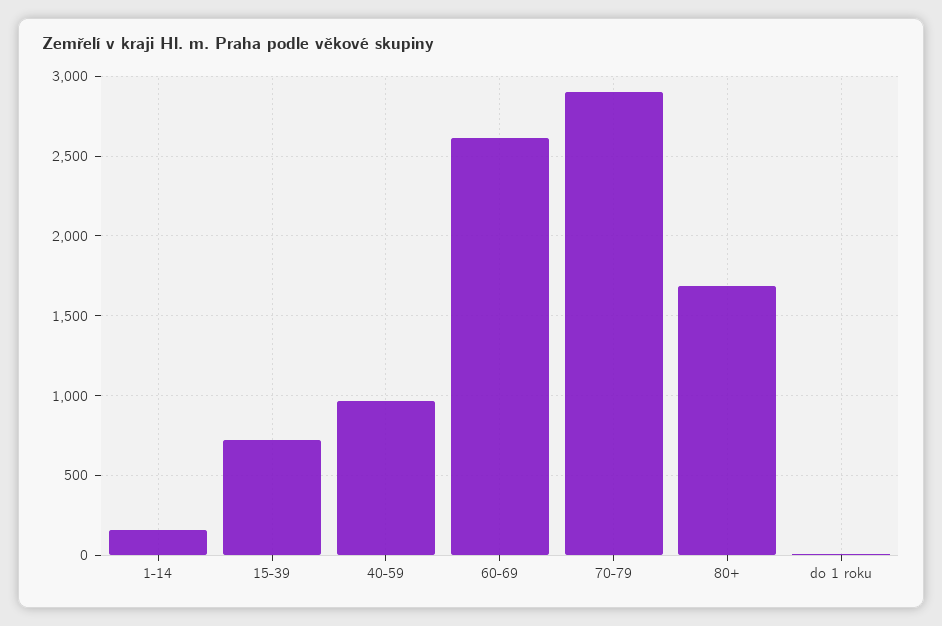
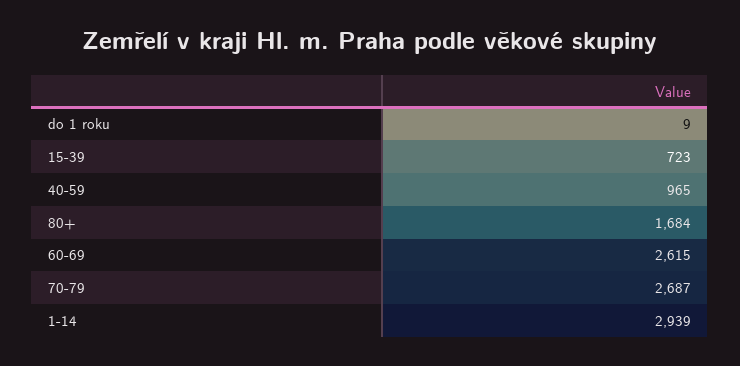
  {
-   "1-14": 150,
+   "1-14": 2939,
    "15-39": 723,
    "40-59": 965,
    "60-69": 2615,
-   "70-79": 2900,
+   "70-79": 2687,
    "80+": 1684,
    "do 1 roku": 9
  }

